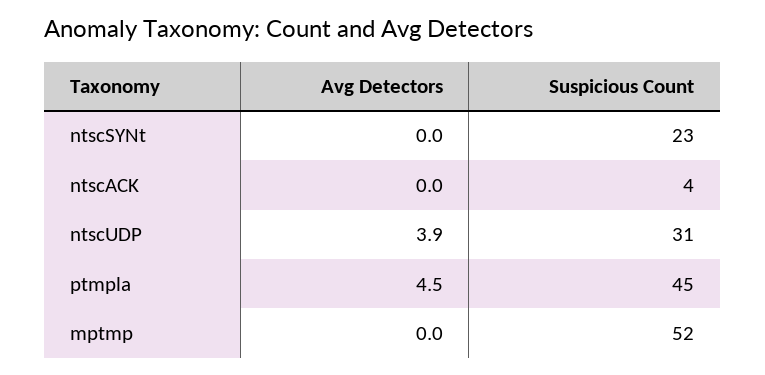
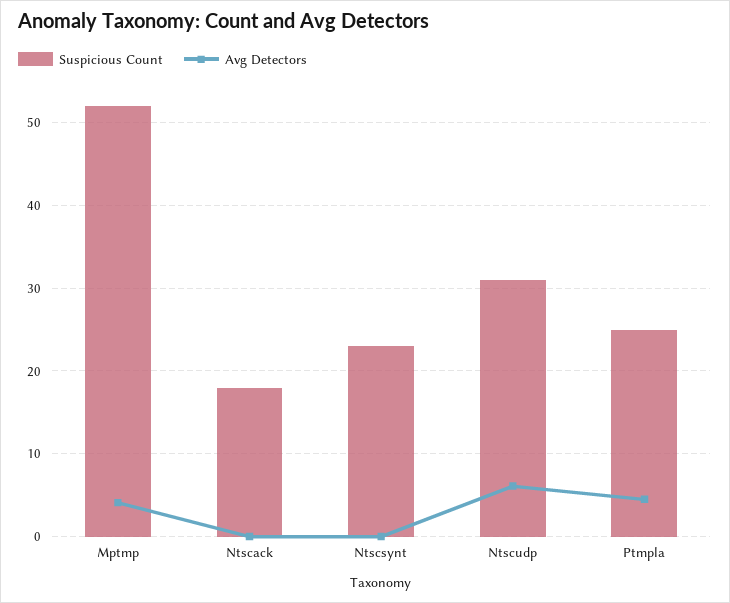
  {
    "Avg Detectors": {
      "ntscSYNt": 0,
      "ntscACK": 0,
-     "ntscUDP": 3.9,
+     "ntscUDP": 6,
      "ptmpla": 4.5,
-     "mptmp": 0
+     "mptmp": 4
    },
    "Suspicious Count": {
      "ntscSYNt": 23,
-     "ntscACK": 4,
+     "ntscACK": 18,
      "ntscUDP": 31,
-     "ptmpla": 45,
+     "ptmpla": 25,
      "mptmp": 52
    }
  }

